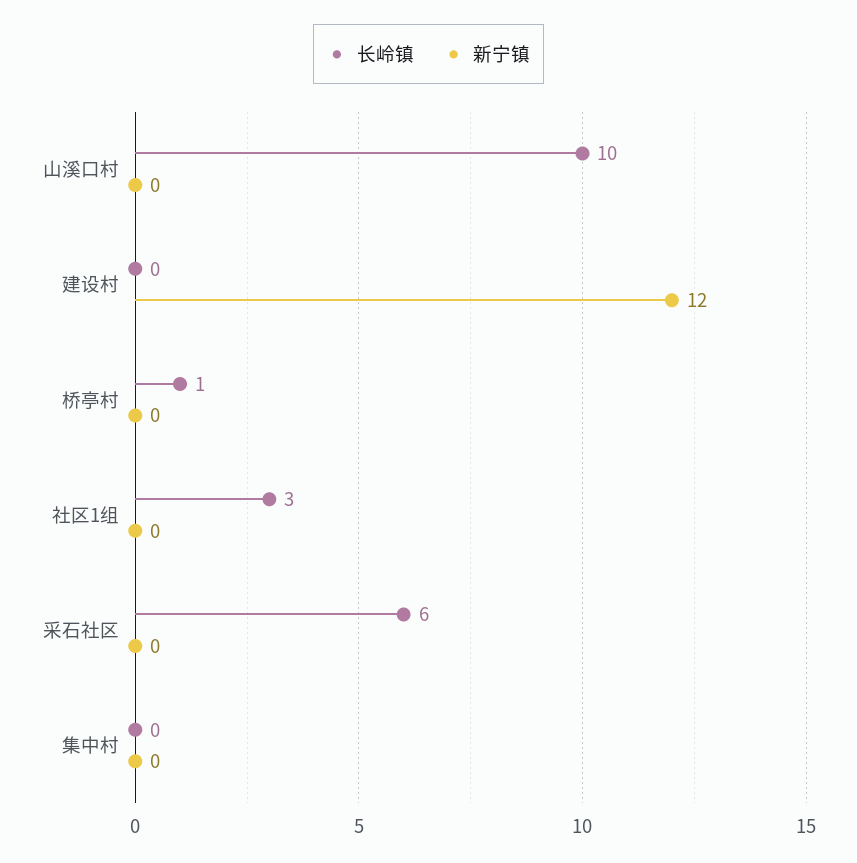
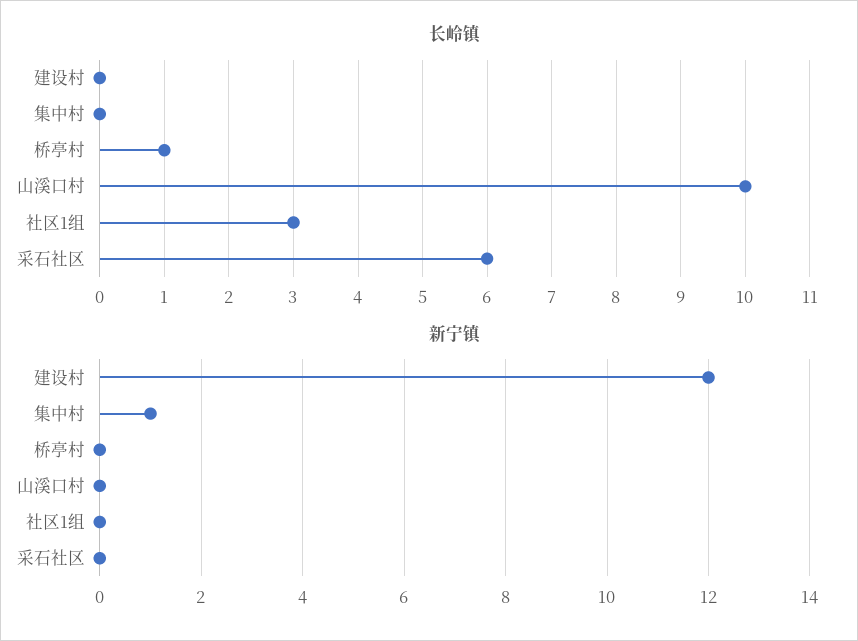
  {
    "长岭镇": {
      "山溪口村": 10,
      "建设村": 0,
      "桥亭村": 1,
      "社区1组": 3,
      "采石社区": 6,
      "集中村": 0
    },
    "新宁镇": {
      "山溪口村": 0,
      "建设村": 12,
      "桥亭村": 0,
      "社区1组": 0,
      "采石社区": 0,
-     "集中村": 0
+     "集中村": 1
    }
  }

